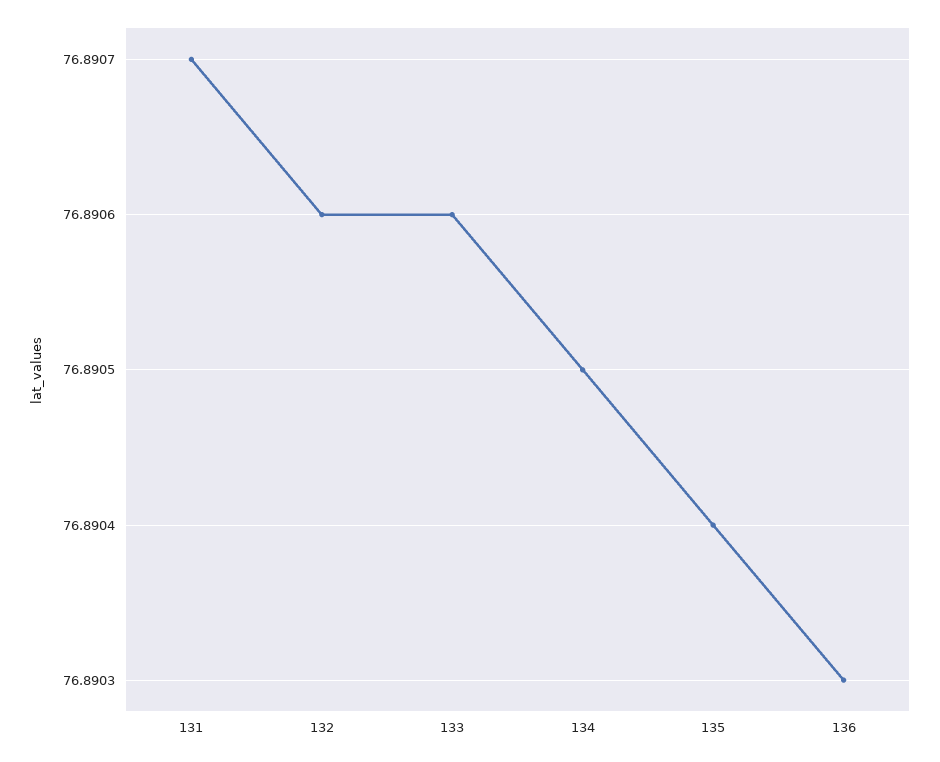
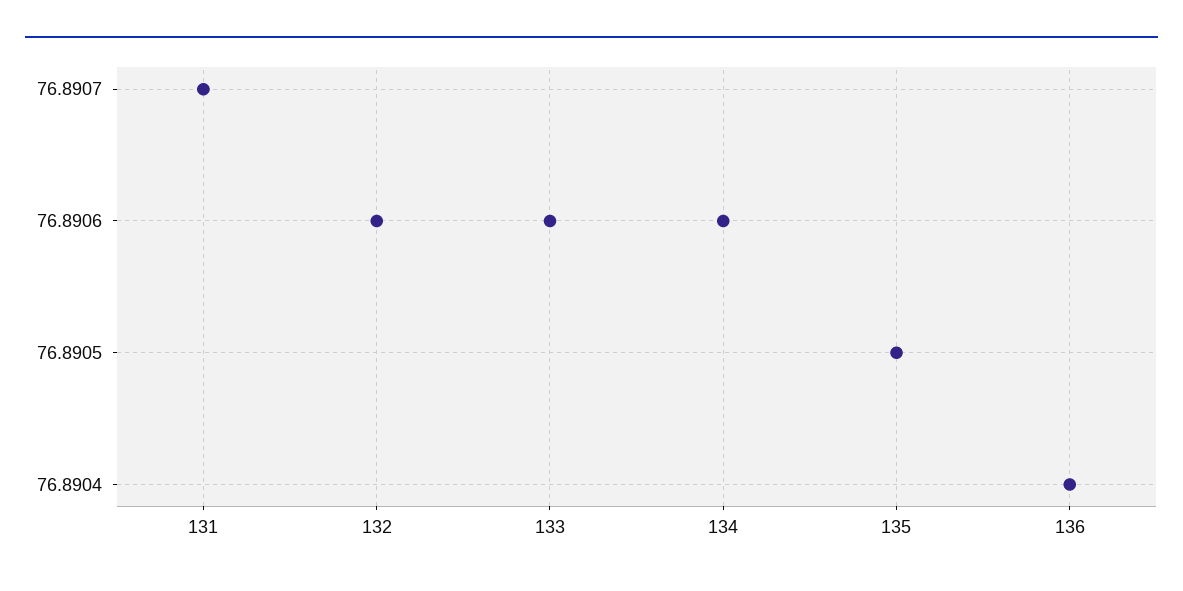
  {
    "131": 76.8907,
    "132": 76.8906,
    "133": 76.8906,
-   "134": 76.8905,
+   "134": 76.8906,
-   "135": 76.8904,
+   "135": 76.8905,
-   "136": 76.8903
+   "136": 76.8904
  }

